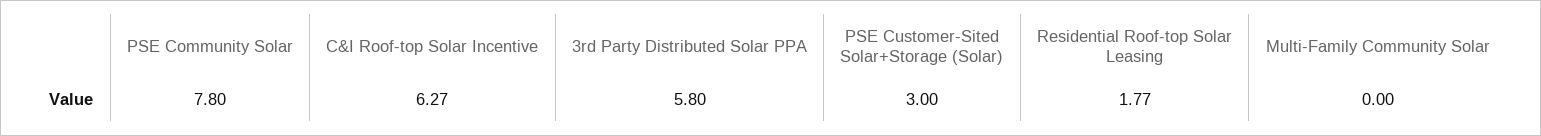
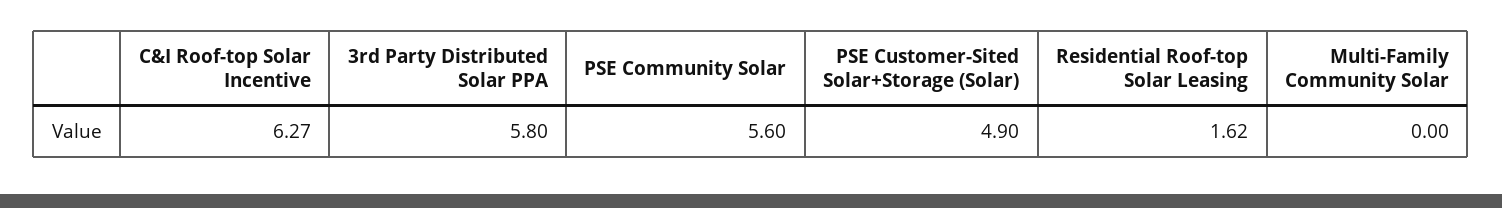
  {
-   "PSE Community Solar": 7.8,
+   "PSE Community Solar": 5.6,
    "C&I Roof-top Solar Incentive": 6.27,
    "3rd Party Distributed Solar PPA": 5.8,
-   "PSE Customer-Sited Solar+Storage (Solar)": 3,
+   "PSE Customer-Sited Solar+Storage (Solar)": 4.9,
-   "Residential Roof-top Solar Leasing": 1.77,
+   "Residential Roof-top Solar Leasing": 1.62,
    "Multi-Family Community Solar": 0
  }

